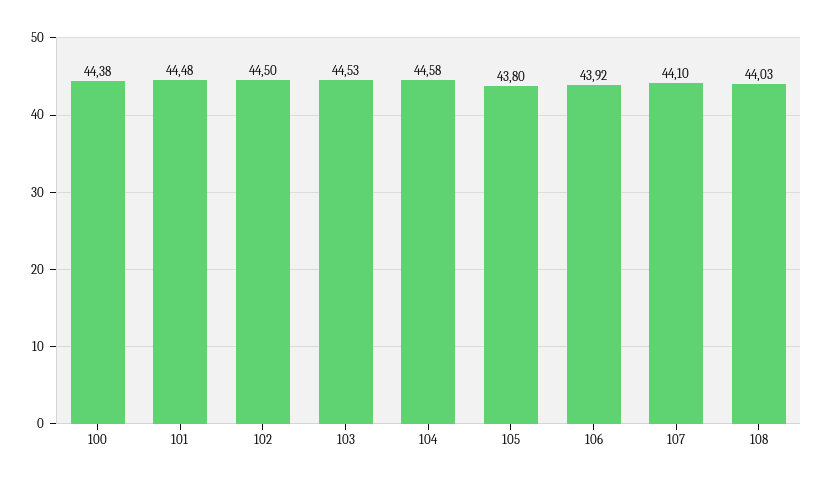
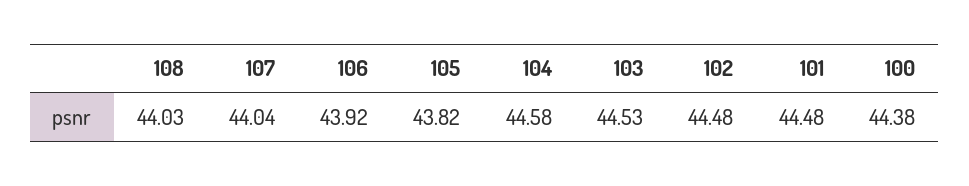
  {
    "100": 44.38,
    "101": 44.48,
-   "102": 44.5,
+   "102": 44.48,
    "103": 44.53,
    "104": 44.58,
-   "105": 43.8,
+   "105": 43.82,
    "106": 43.92,
-   "107": 44.1,
+   "107": 44.04,
    "108": 44.03
  }

